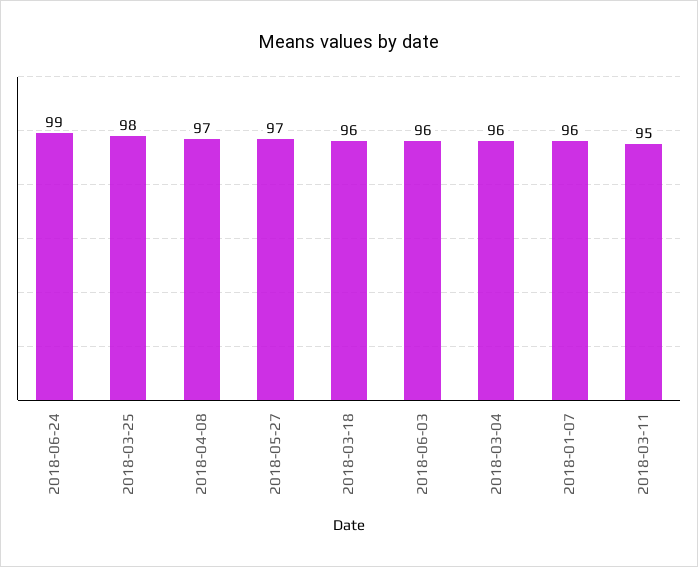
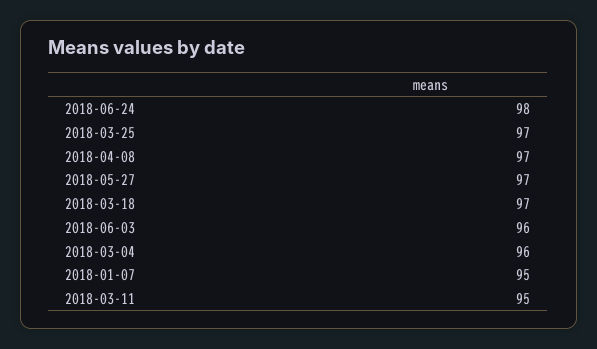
  {
-   "2018-06-24": 99,
+   "2018-06-24": 98,
-   "2018-03-25": 98,
+   "2018-03-25": 97,
    "2018-04-08": 97,
    "2018-05-27": 97,
-   "2018-03-18": 96,
+   "2018-03-18": 97,
    "2018-06-03": 96,
    "2018-03-04": 96,
-   "2018-01-07": 96,
+   "2018-01-07": 95,
    "2018-03-11": 95
  }

